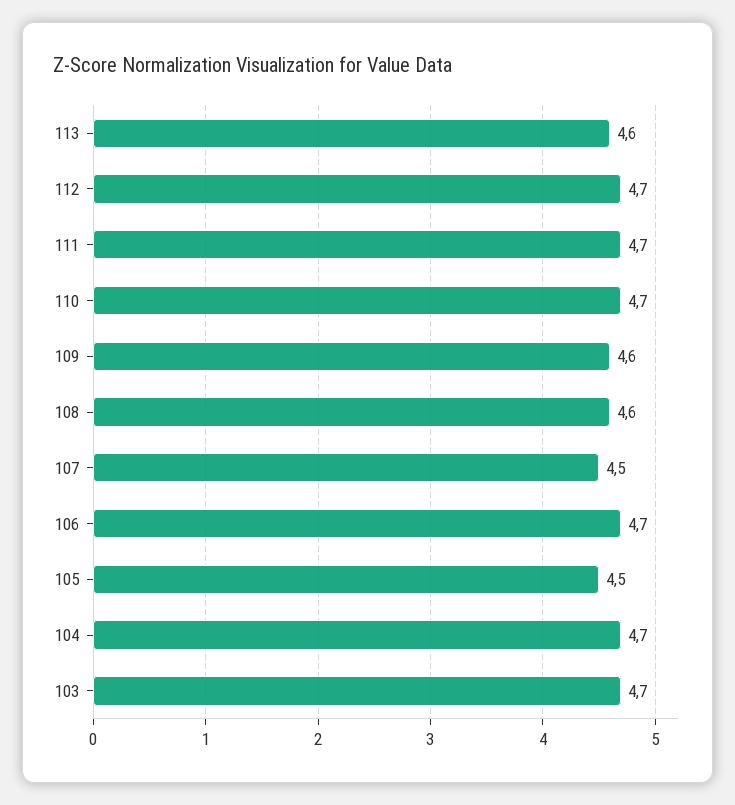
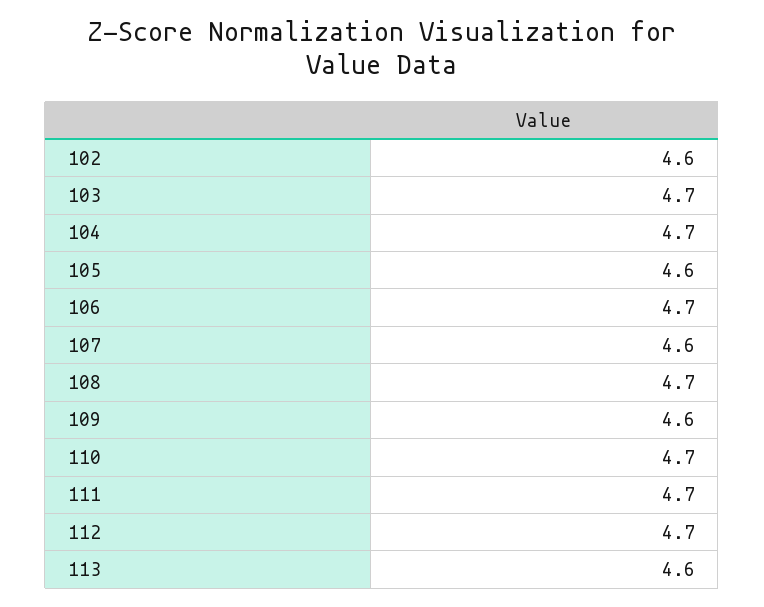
  {
    "113": 4.6,
    "112": 4.7,
    "111": 4.7,
    "110": 4.7,
    "109": 4.6,
-   "108": 4.6,
+   "108": 4.7,
-   "107": 4.5,
+   "107": 4.6,
    "106": 4.7,
-   "105": 4.5,
+   "105": 4.6,
    "104": 4.7,
-   "103": 4.7
+   "103": 4.7,
+   "102": 4.6
  }

